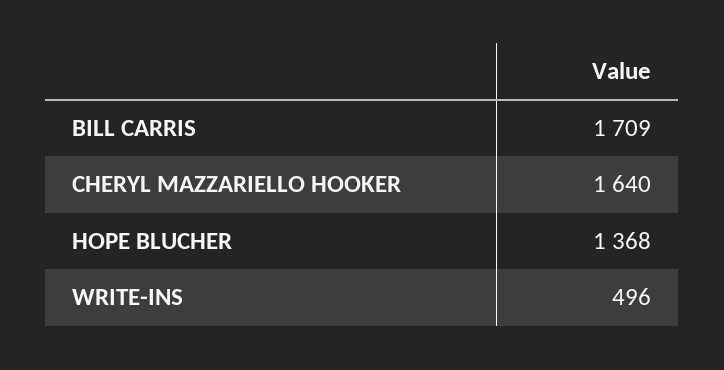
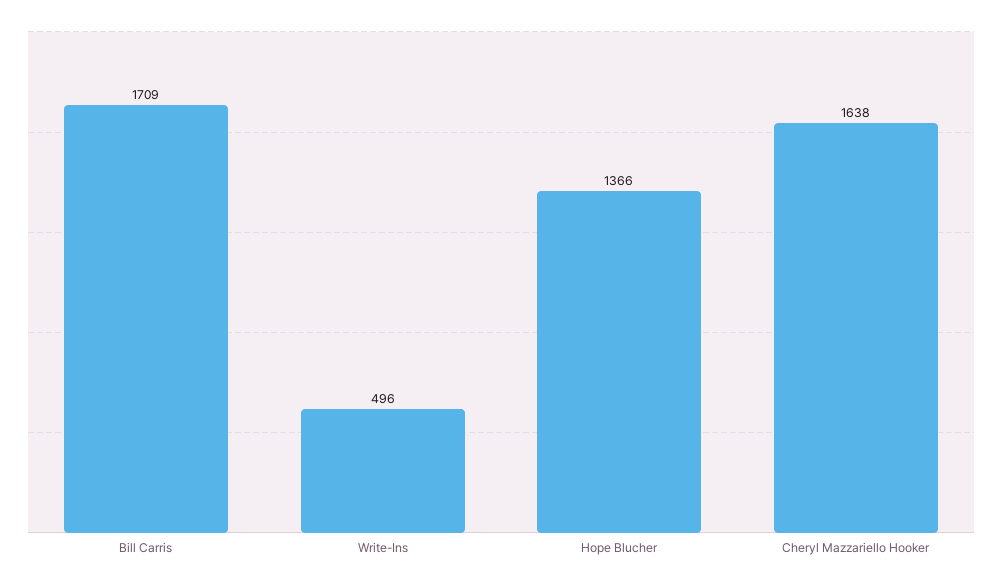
  {
    "BILL CARRIS": 1709,
-   "CHERYL MAZZARIELLO HOOKER": 1640,
+   "CHERYL MAZZARIELLO HOOKER": 1638,
-   "HOPE BLUCHER": 1368,
+   "HOPE BLUCHER": 1366,
    "WRITE-INS": 496
  }

